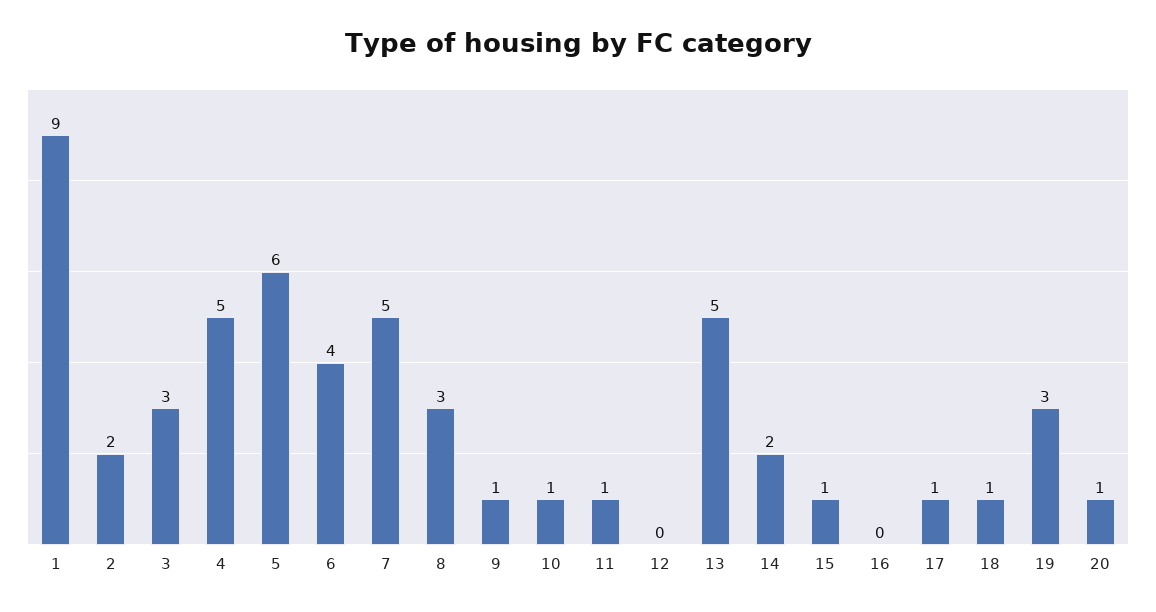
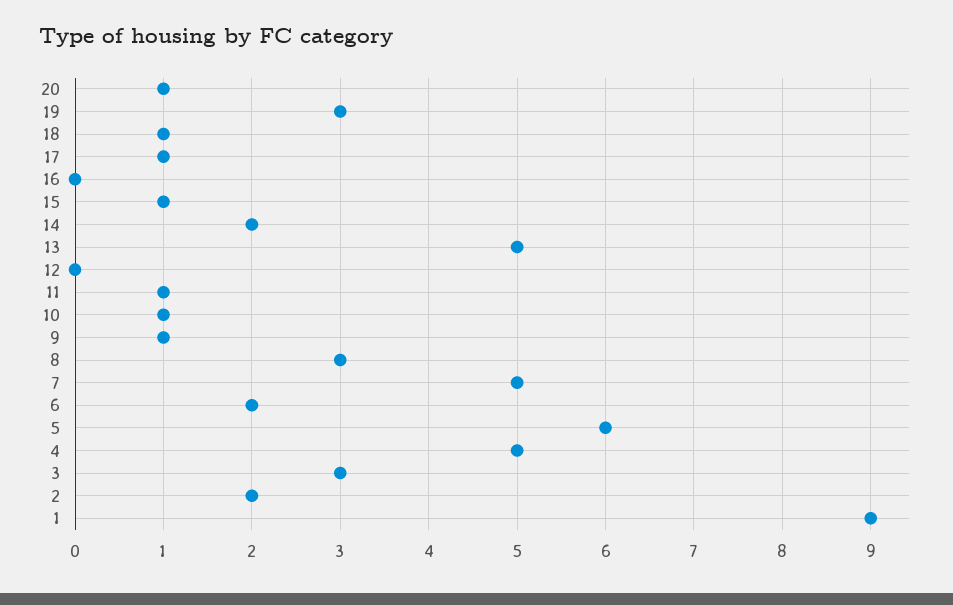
  {
    "1": 9,
    "2": 2,
    "3": 3,
    "4": 5,
    "5": 6,
-   "6": 4,
+   "6": 2,
    "7": 5,
    "8": 3,
    "9": 1,
    "10": 1,
    "11": 1,
    "12": 0,
    "13": 5,
    "14": 2,
    "15": 1,
    "16": 0,
    "17": 1,
    "18": 1,
    "19": 3,
    "20": 1
  }

